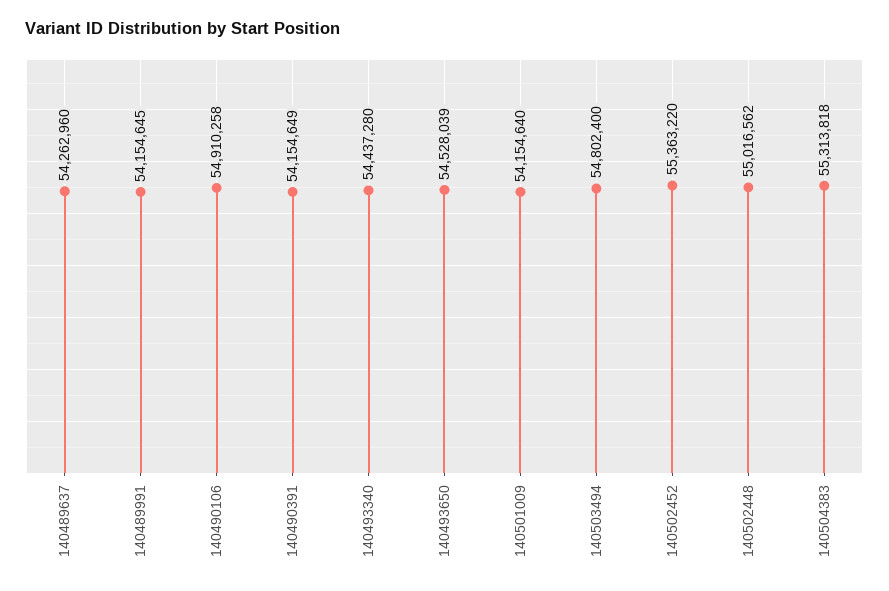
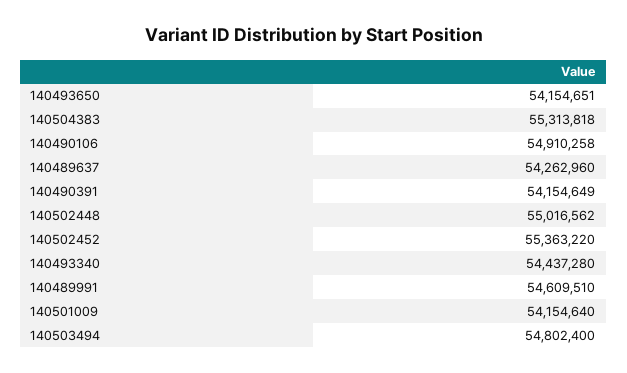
  {
    "140489637": 54262960,
-   "140489991": 54154645,
+   "140489991": 54609510,
    "140490106": 54910258,
    "140490391": 54154649,
    "140493340": 54437280,
-   "140493650": 54528039,
+   "140493650": 54154651,
    "140501009": 54154640,
    "140503494": 54802400,
    "140502452": 55363220,
    "140502448": 55016562,
    "140504383": 55313818
  }

